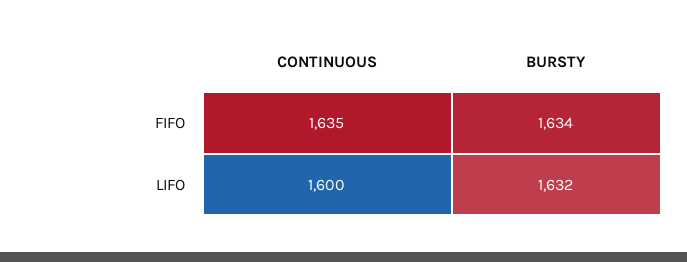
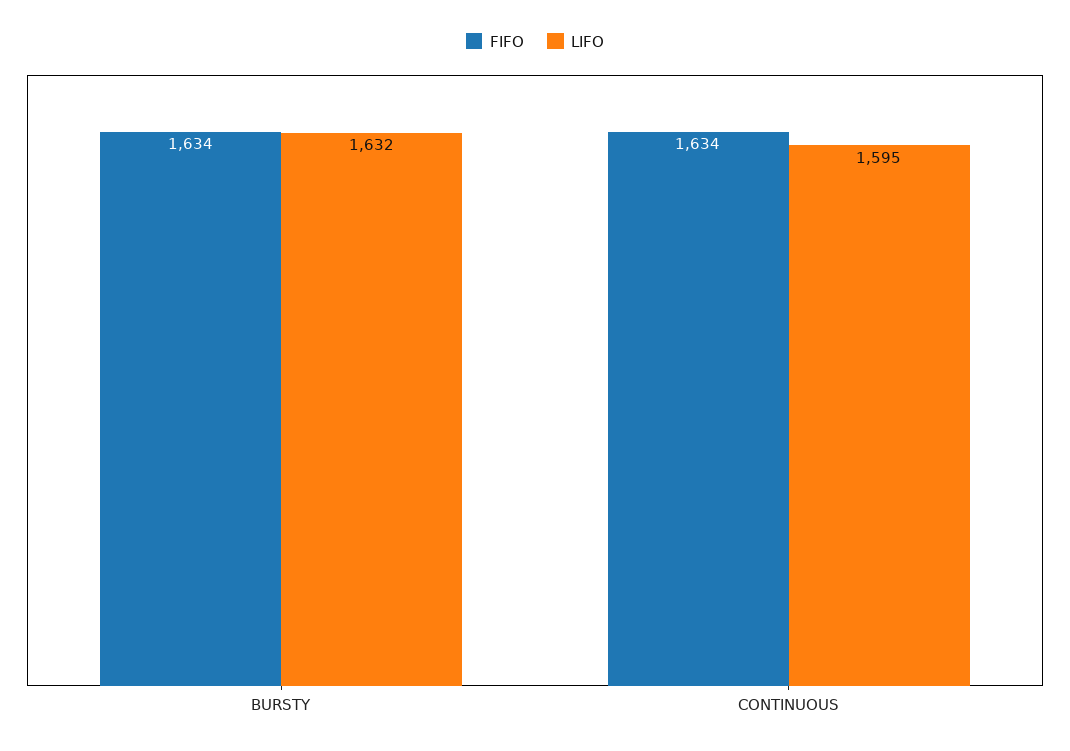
  {
    "FIFO": {
-     "CONTINUOUS": 1635,
+     "CONTINUOUS": 1634,
      "BURSTY": 1634
    },
    "LIFO": {
-     "CONTINUOUS": 1600,
+     "CONTINUOUS": 1595,
      "BURSTY": 1632
    }
  }

